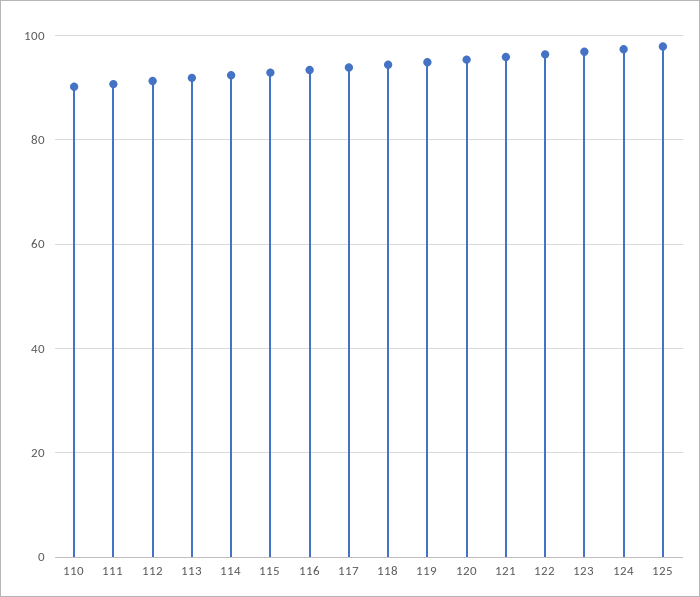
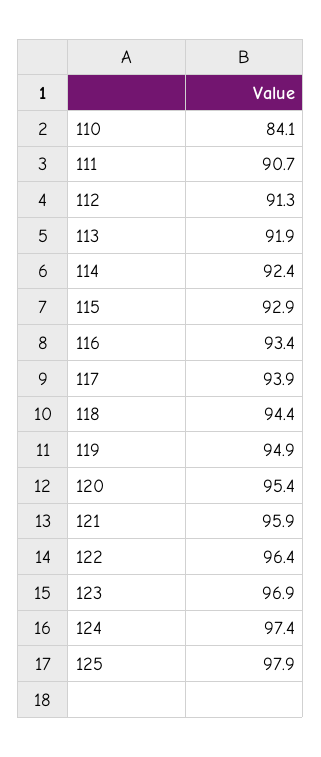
  {
-   "110": 90,
+   "110": 84.1,
    "111": 90.7,
    "112": 91.3,
    "113": 91.9,
    "114": 92.4,
    "115": 92.9,
    "116": 93.4,
    "117": 93.9,
    "118": 94.4,
    "119": 94.9,
    "120": 95.4,
    "121": 95.9,
    "122": 96.4,
    "123": 96.9,
    "124": 97.4,
    "125": 97.9
  }

